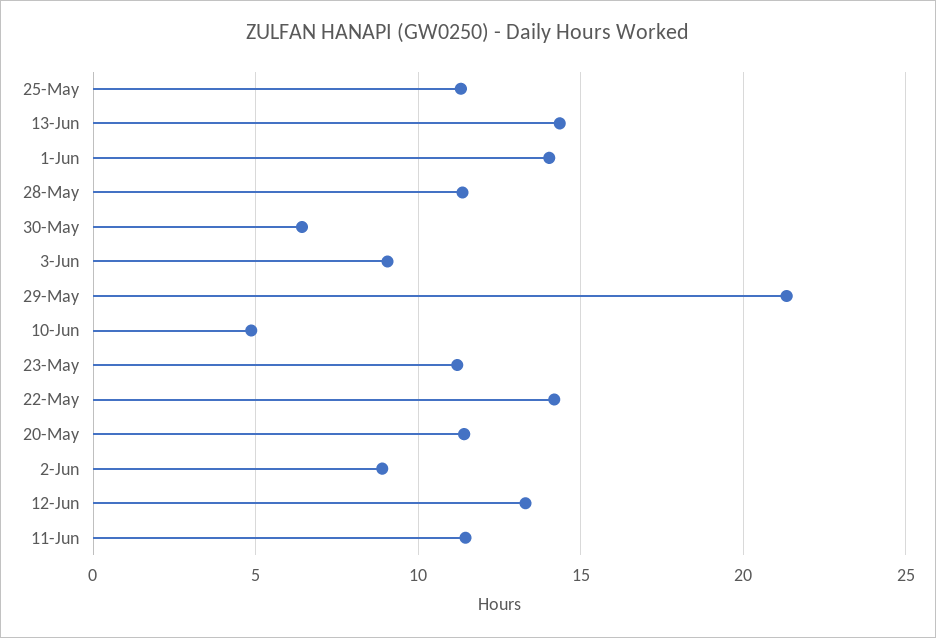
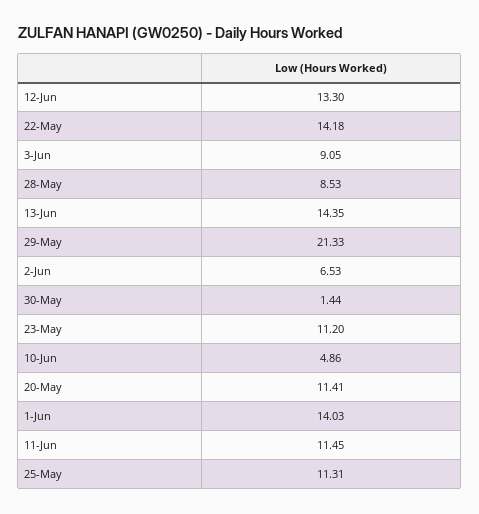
  {
    "25-May": 11.31,
    "13-Jun": 14.35,
    "1-Jun": 14.03,
-   "28-May": 11.5,
+   "28-May": 8.53,
-   "30-May": 6.5,
+   "30-May": 1.44,
    "3-Jun": 9.05,
    "29-May": 21.33,
    "10-Jun": 4.86,
    "23-May": 11.2,
    "22-May": 14.18,
    "20-May": 11.41,
-   "2-Jun": 9,
+   "2-Jun": 6.53,
    "12-Jun": 13.3,
    "11-Jun": 11.45
  }

